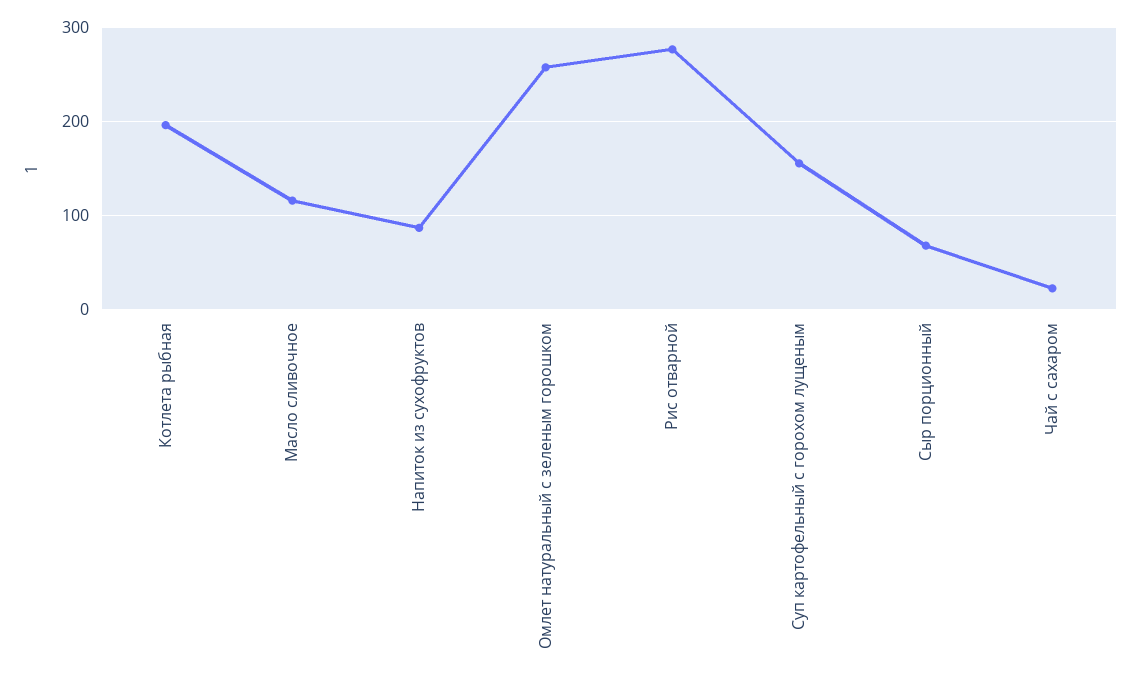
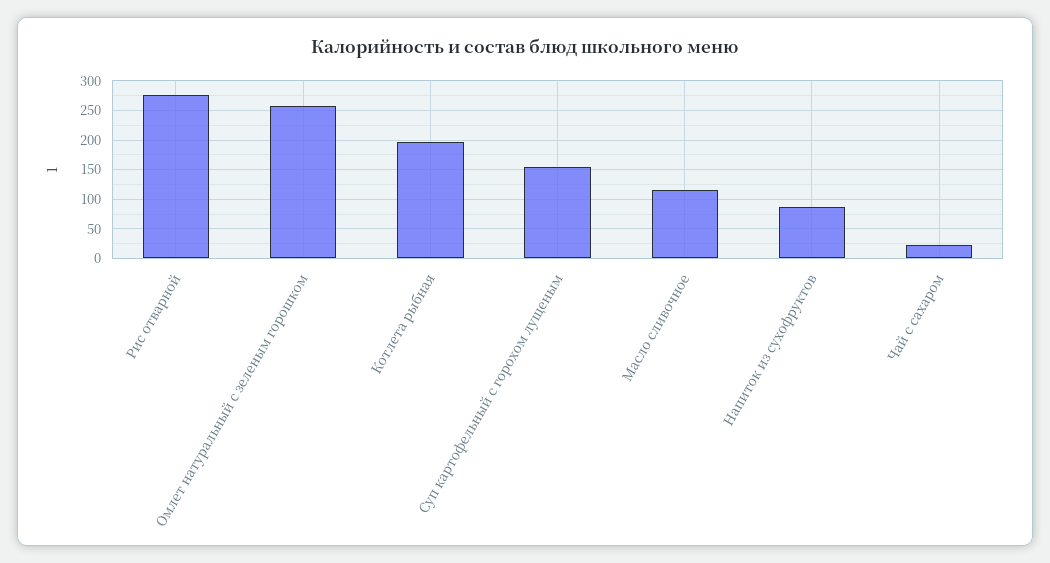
  {
    "Котлета рыбная": 200,
    "Масло сливочное": 120,
    "Напиток из сухофруктов": 90,
    "Омлет натуральный с зеленым горошком": 260,
    "Рис отварной": 280,
    "Суп картофельный с горохом лущеным": 160,
-   "Сыр порционный": 70,
    "Чай с сахаром": 20
  }

